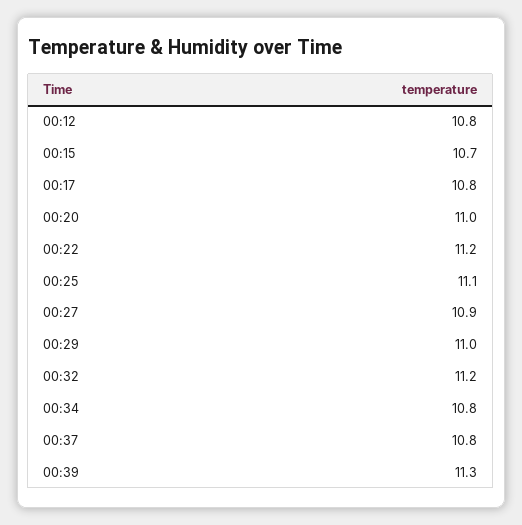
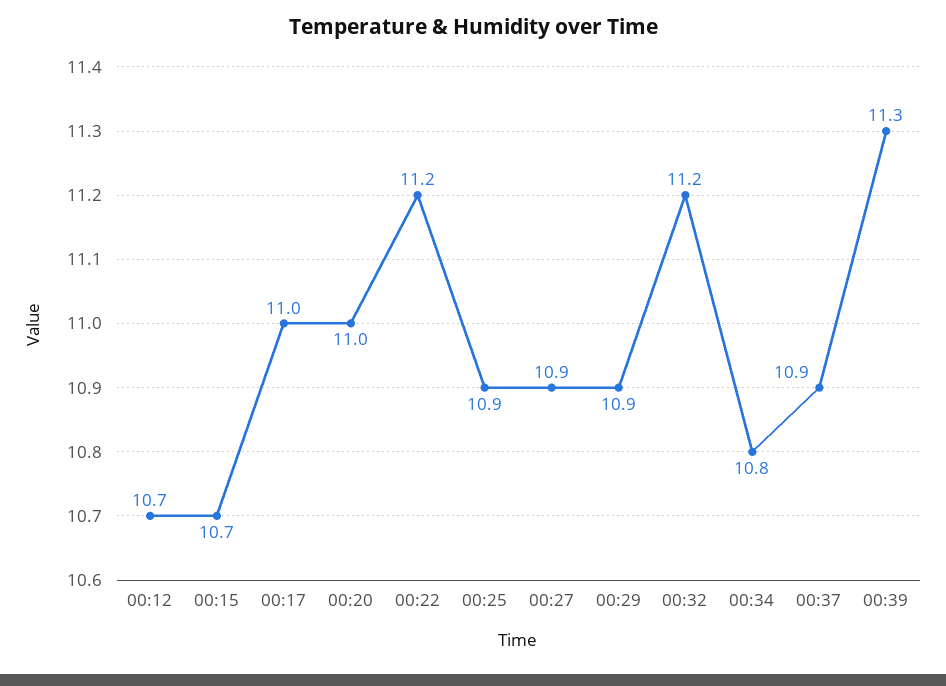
  {
-   "00:12": 10.8,
+   "00:12": 10.7,
    "00:15": 10.7,
-   "00:17": 10.8,
+   "00:17": 11,
    "00:20": 11,
    "00:22": 11.2,
-   "00:25": 11.1,
+   "00:25": 10.9,
    "00:27": 10.9,
-   "00:29": 11,
+   "00:29": 10.9,
    "00:32": 11.2,
    "00:34": 10.8,
-   "00:37": 10.8,
+   "00:37": 10.9,
    "00:39": 11.3
  }

